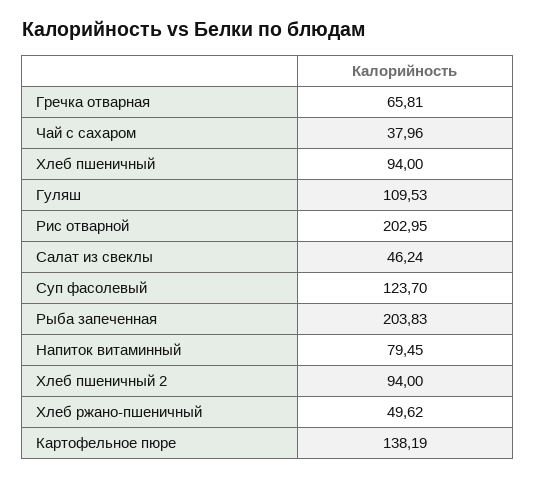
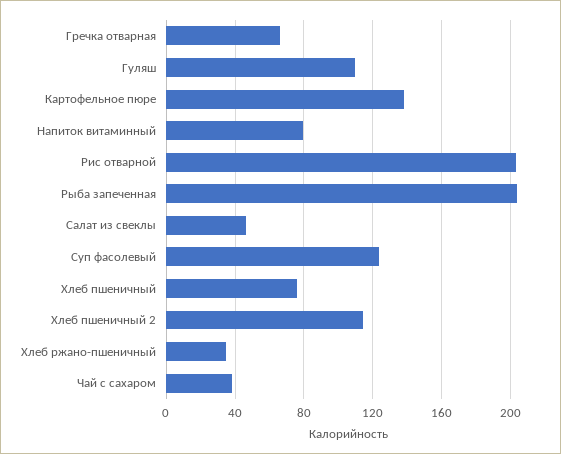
  {
    "Гречка отварная": 65.81,
    "Чай с сахаром": 37.96,
-   "Хлеб пшеничный": 94,
+   "Хлеб пшеничный": 75,
    "Гуляш": 109.53,
    "Рис отварной": 202.95,
    "Салат из свеклы": 46.24,
    "Суп фасолевый": 123.7,
    "Рыба запеченная": 203.83,
    "Напиток витаминный": 79.45,
-   "Хлеб пшеничный 2": 94,
+   "Хлеб пшеничный 2": 115,
-   "Хлеб ржано-пшеничный": 49.62,
+   "Хлеб ржано-пшеничный": 35,
    "Картофельное пюре": 138.19
  }

